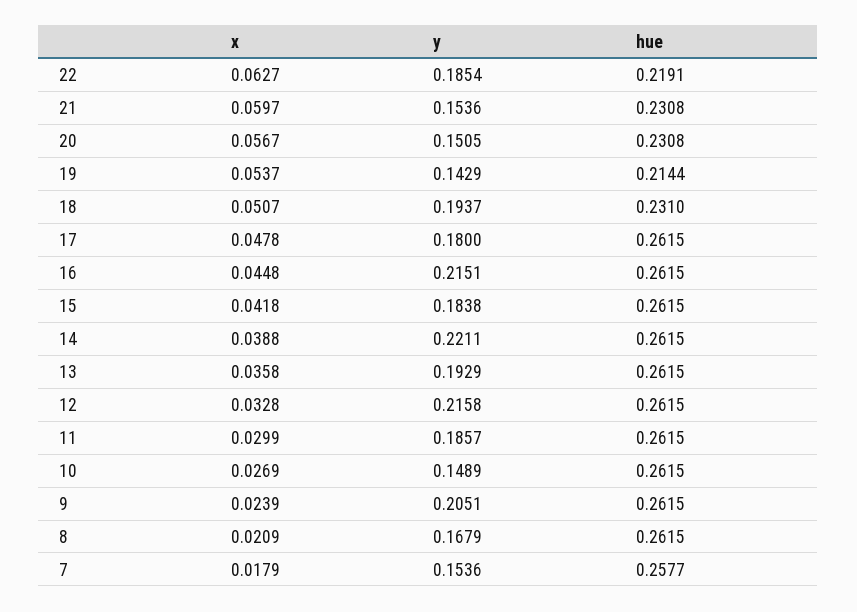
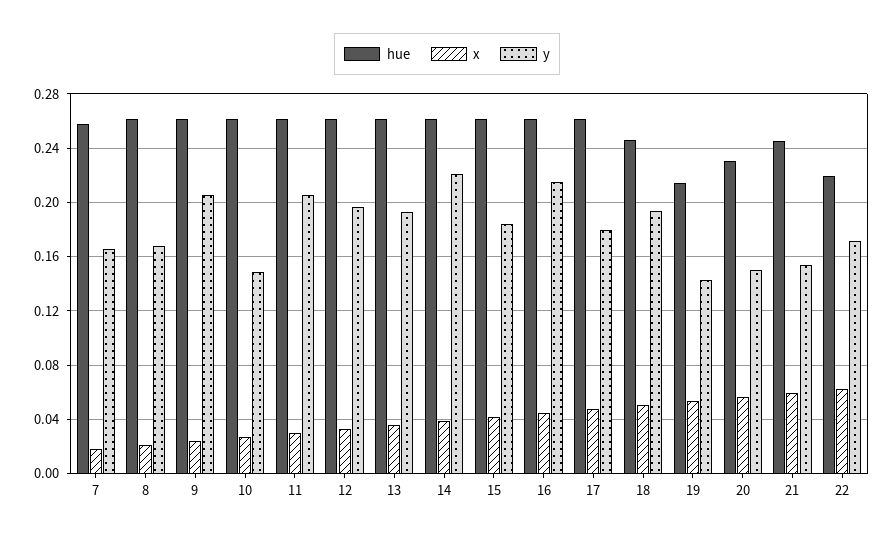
  {
    "x": {
      "22": 0.0627,
      "21": 0.0597,
      "20": 0.0567,
      "19": 0.0537,
      "18": 0.0507,
      "17": 0.0478,
      "16": 0.0448,
      "15": 0.0418,
      "14": 0.0388,
      "13": 0.0358,
      "12": 0.0328,
      "11": 0.0299,
      "10": 0.0269,
      "9": 0.0239,
      "8": 0.0209,
      "7": 0.0179
    },
    "y": {
-     "22": 0.1854,
+     "22": 0.17,
      "21": 0.1536,
      "20": 0.1505,
      "19": 0.1429,
      "18": 0.1937,
      "17": 0.18,
      "16": 0.2151,
      "15": 0.1838,
      "14": 0.2211,
      "13": 0.1929,
-     "12": 0.2158,
+     "12": 0.195,
-     "11": 0.1857,
+     "11": 0.205,
      "10": 0.1489,
      "9": 0.2051,
      "8": 0.1679,
-     "7": 0.1536
+     "7": 0.165
    },
    "hue": {
      "22": 0.2191,
-     "21": 0.2308,
+     "21": 0.245,
      "20": 0.2308,
      "19": 0.2144,
-     "18": 0.231,
+     "18": 0.245,
      "17": 0.2615,
      "16": 0.2615,
      "15": 0.2615,
      "14": 0.2615,
      "13": 0.2615,
      "12": 0.2615,
      "11": 0.2615,
      "10": 0.2615,
      "9": 0.2615,
      "8": 0.2615,
      "7": 0.2577
    }
  }

